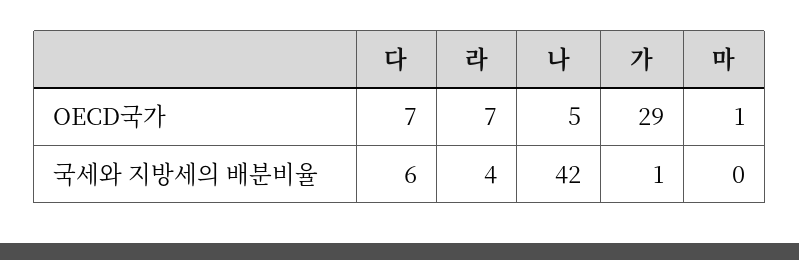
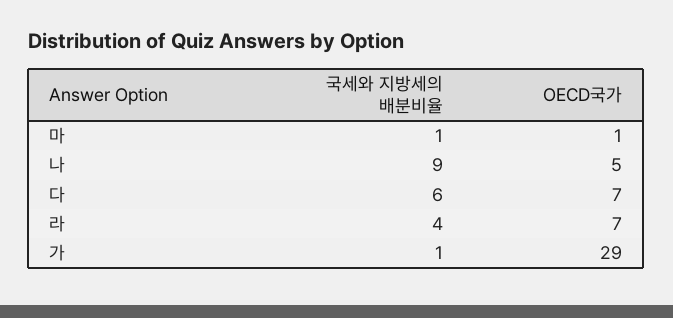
  {
    "다": {
      "OECD국가": 7,
      "국세와 지방세의 배분비율": 6
    },
    "라": {
      "OECD국가": 7,
      "국세와 지방세의 배분비율": 4
    },
    "나": {
      "OECD국가": 5,
-     "국세와 지방세의 배분비율": 42
+     "국세와 지방세의 배분비율": 9
    },
    "가": {
      "OECD국가": 29,
      "국세와 지방세의 배분비율": 1
    },
    "마": {
      "OECD국가": 1,
-     "국세와 지방세의 배분비율": 0
+     "국세와 지방세의 배분비율": 1
    }
  }

